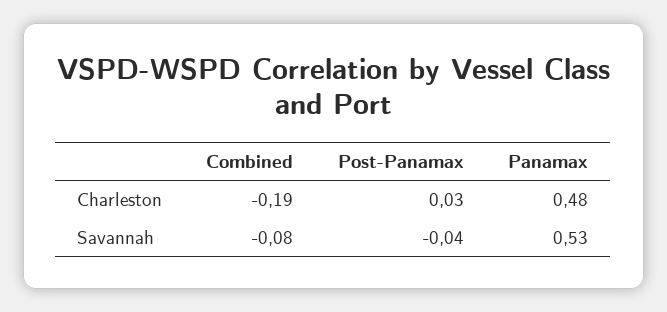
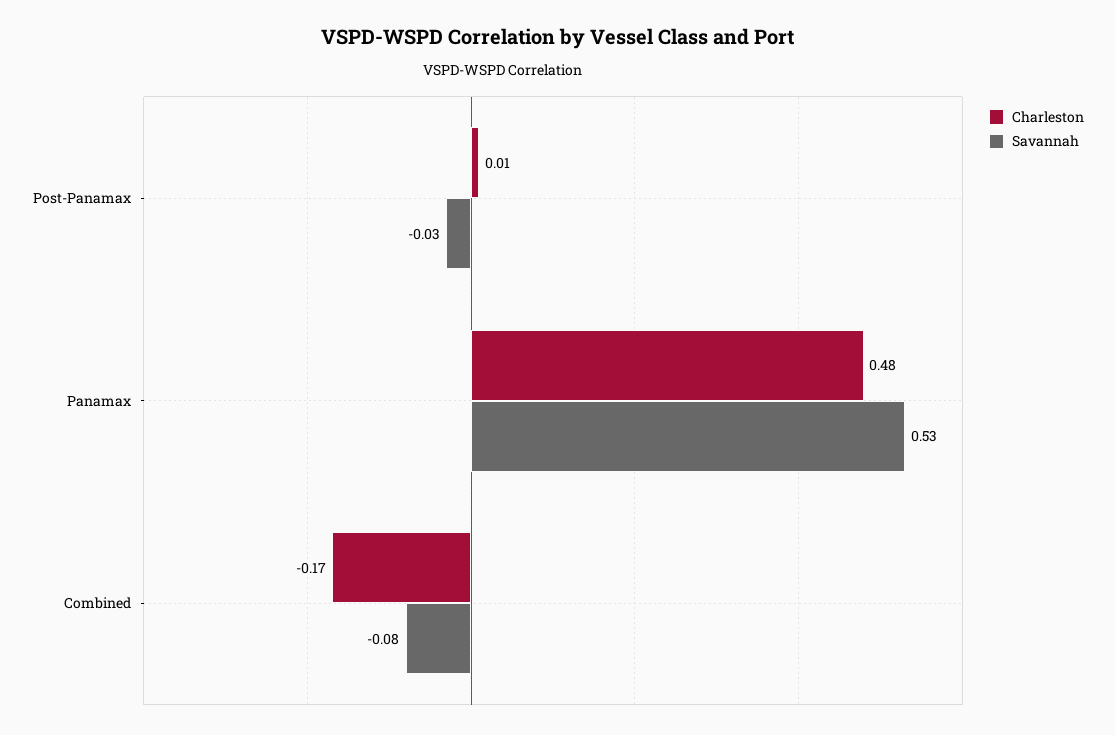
  {
    "Charleston": {
-     "Combined": -0.19,
+     "Combined": -0.17,
-     "Post-Panamax": 0.03,
+     "Post-Panamax": 0.01,
      "Panamax": 0.48
    },
    "Savannah": {
      "Combined": -0.08,
-     "Post-Panamax": -0.04,
+     "Post-Panamax": -0.03,
      "Panamax": 0.53
    }
  }

